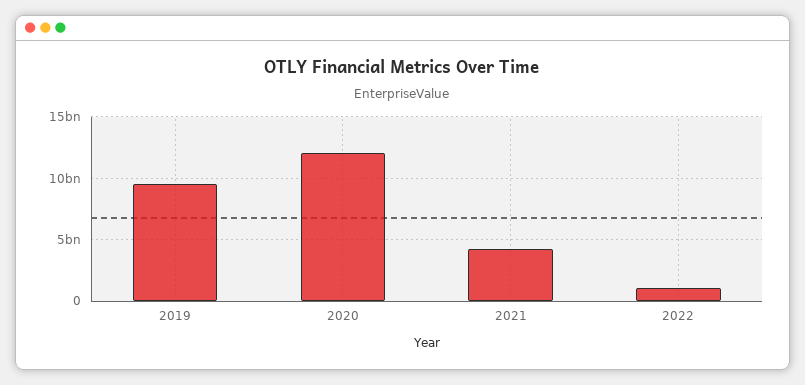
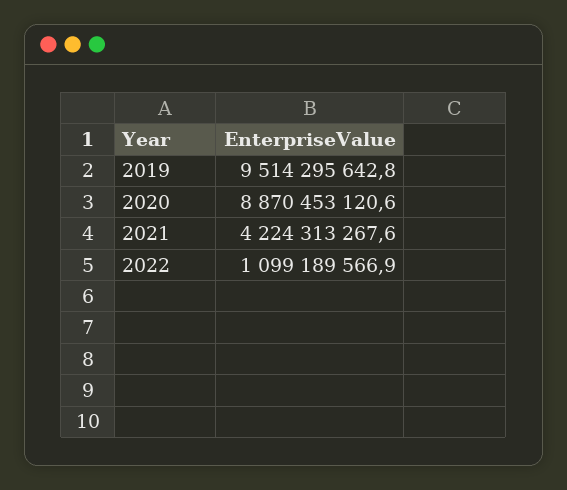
  {
    "2019": 9514295642.8,
-   "2020": 12000000000,
+   "2020": 8870453120.6,
    "2021": 4224313267.6,
    "2022": 1099189566.9
  }

